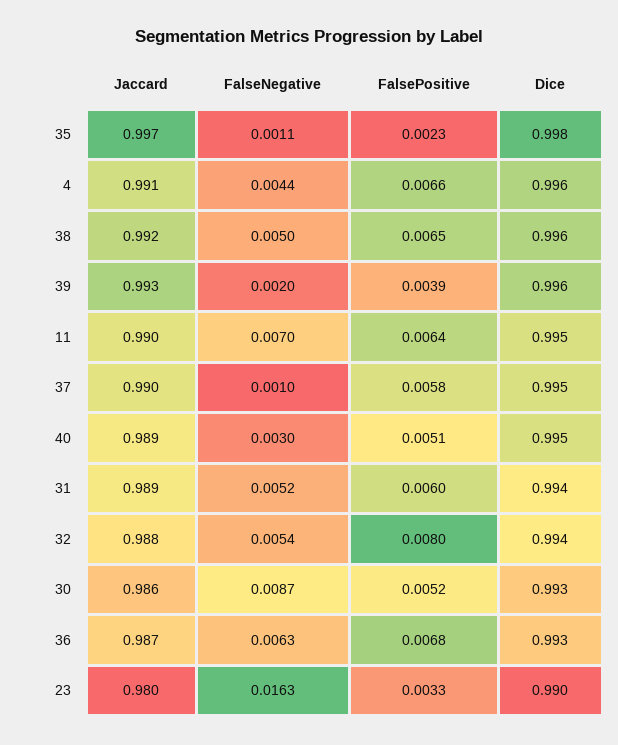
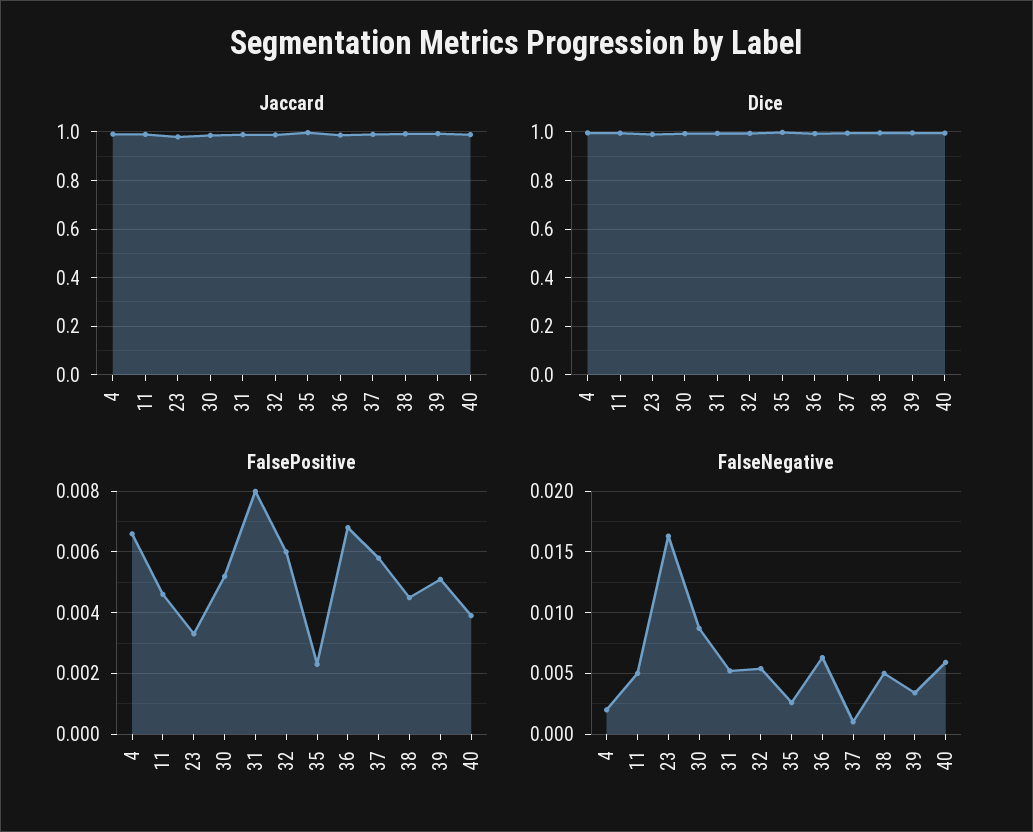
  {
    "Jaccard": {
      "35": 0.997,
      "4": 0.991,
      "38": 0.992,
      "39": 0.993,
      "11": 0.99,
      "37": 0.99,
      "40": 0.989,
      "31": 0.989,
      "32": 0.988,
      "30": 0.986,
      "36": 0.987,
      "23": 0.98
    },
    "FalseNegative": {
-     "35": 0.0011,
+     "35": 0.0025,
-     "4": 0.0044,
+     "4": 0.002,
      "38": 0.005,
-     "39": 0.002,
+     "39": 0.0035,
-     "11": 0.007,
+     "11": 0.005,
      "37": 0.001,
-     "40": 0.003,
+     "40": 0.006,
      "31": 0.0052,
      "32": 0.0054,
      "30": 0.0087,
      "36": 0.0063,
      "23": 0.0163
    },
    "FalsePositive": {
      "35": 0.0023,
      "4": 0.0066,
-     "38": 0.0065,
+     "38": 0.0045,
-     "39": 0.0039,
+     "39": 0.005,
-     "11": 0.0064,
+     "11": 0.0045,
      "37": 0.0058,
-     "40": 0.0051,
+     "40": 0.004,
-     "31": 0.006,
+     "31": 0.008,
-     "32": 0.008,
+     "32": 0.006,
      "30": 0.0052,
      "36": 0.0068,
      "23": 0.0033
    },
    "Dice": {
      "35": 0.998,
      "4": 0.996,
      "38": 0.996,
      "39": 0.996,
      "11": 0.995,
      "37": 0.995,
      "40": 0.995,
      "31": 0.994,
      "32": 0.994,
      "30": 0.993,
      "36": 0.993,
      "23": 0.99
    }
  }

